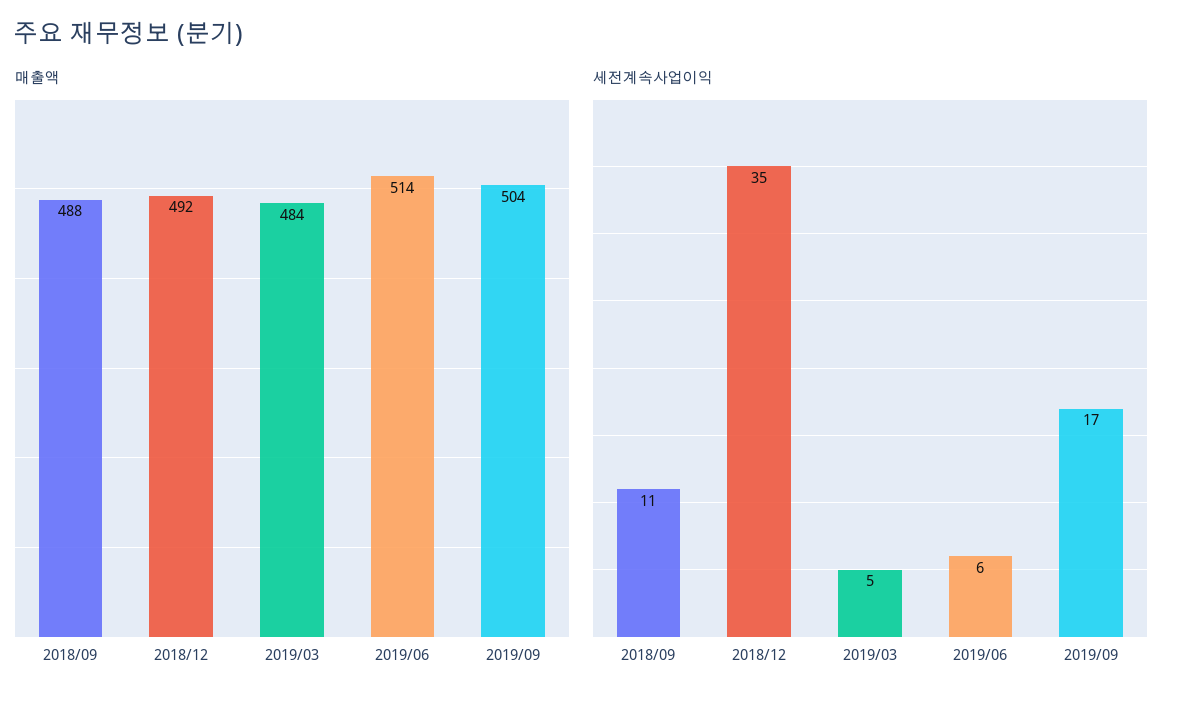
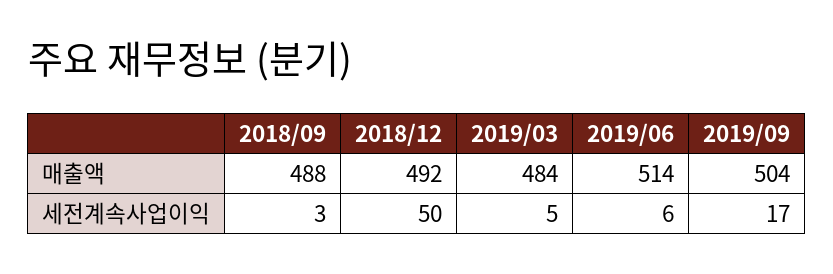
  {
    "매출액": {
      "2018/09": 488,
      "2018/12": 492,
      "2019/03": 484,
      "2019/06": 514,
      "2019/09": 504
    },
    "세전계속사업이익": {
-     "2018/09": 11,
+     "2018/09": 3,
-     "2018/12": 35,
+     "2018/12": 50,
      "2019/03": 5,
      "2019/06": 6,
      "2019/09": 17
    }
  }

